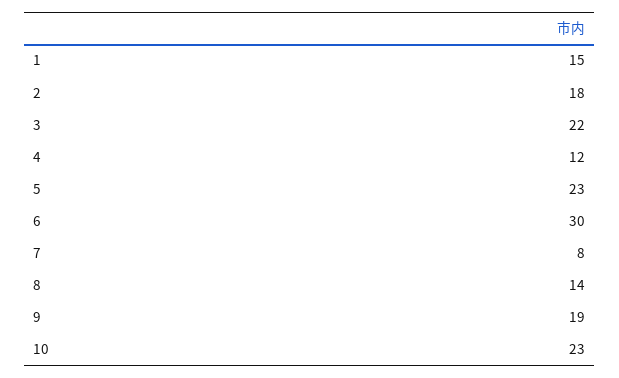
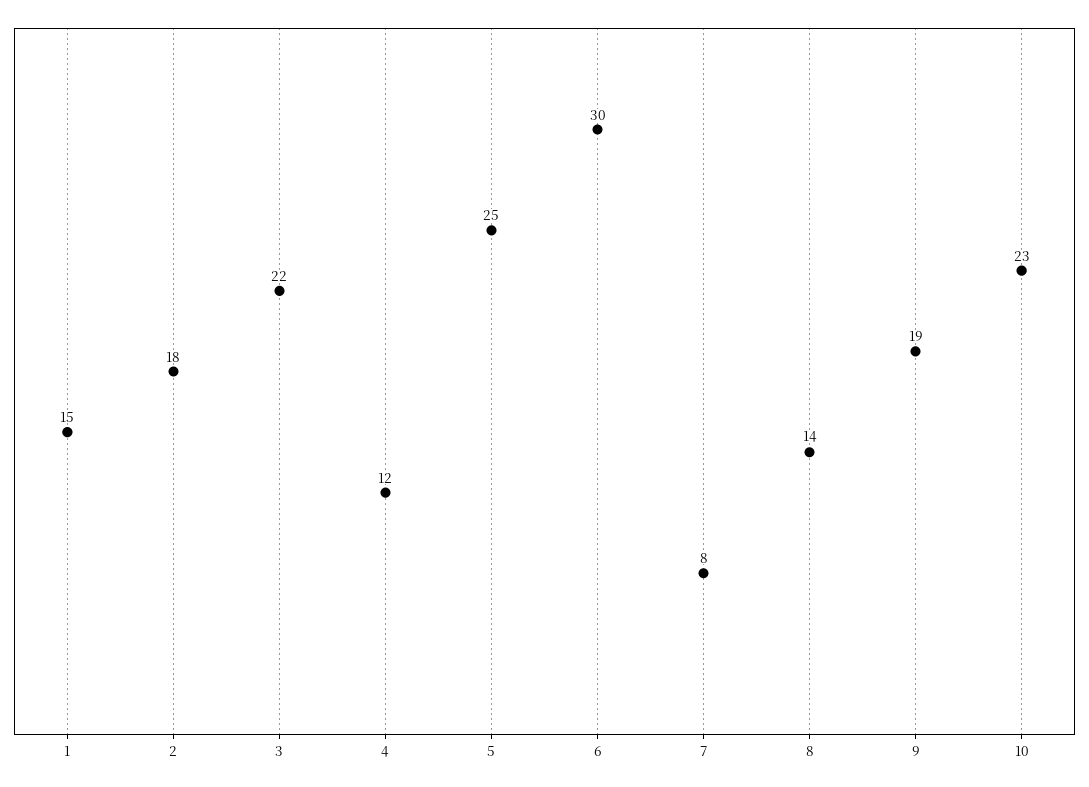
  {
    "1": 15,
    "2": 18,
    "3": 22,
    "4": 12,
-   "5": 23,
+   "5": 25,
    "6": 30,
    "7": 8,
    "8": 14,
    "9": 19,
    "10": 23
  }

